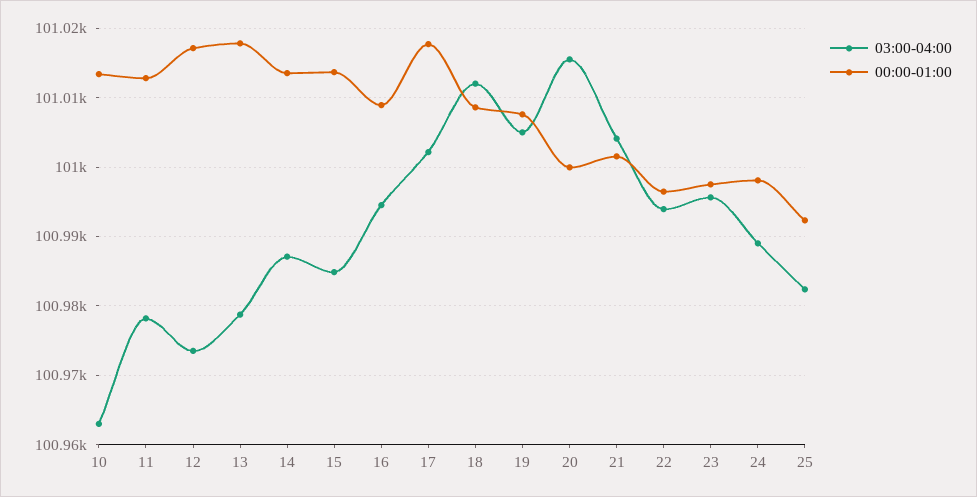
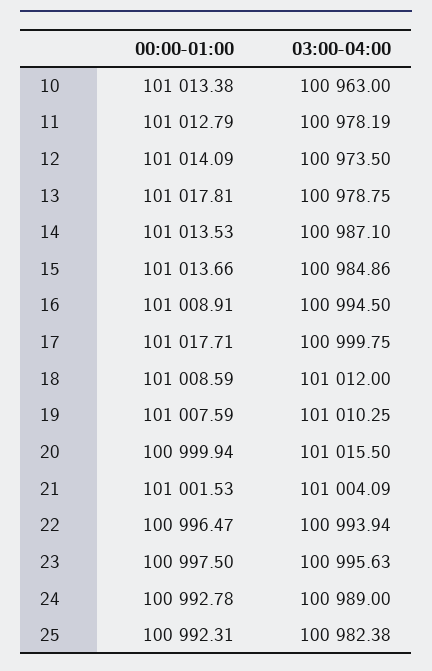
  {
    "03:00-04:00": {
      "10": 100963,
      "11": 100978.19,
      "12": 100973.5,
      "13": 100978.75,
      "14": 100987.1,
      "15": 100984.86,
      "16": 100994.5,
-     "17": 101002,
+     "17": 100999.75,
      "18": 101012,
-     "19": 101005,
+     "19": 101010.25,
      "20": 101015.5,
      "21": 101004.09,
      "22": 100993.94,
      "23": 100995.63,
      "24": 100989,
      "25": 100982.38
    },
    "00:00-01:00": {
      "10": 101013.38,
      "11": 101012.79,
-     "12": 101017,
+     "12": 101014.09,
      "13": 101017.81,
      "14": 101013.53,
      "15": 101013.66,
      "16": 101008.91,
      "17": 101017.71,
      "18": 101008.59,
      "19": 101007.59,
      "20": 100999.94,
      "21": 101001.53,
      "22": 100996.47,
      "23": 100997.5,
-     "24": 100998,
+     "24": 100992.78,
      "25": 100992.31
    }
  }

